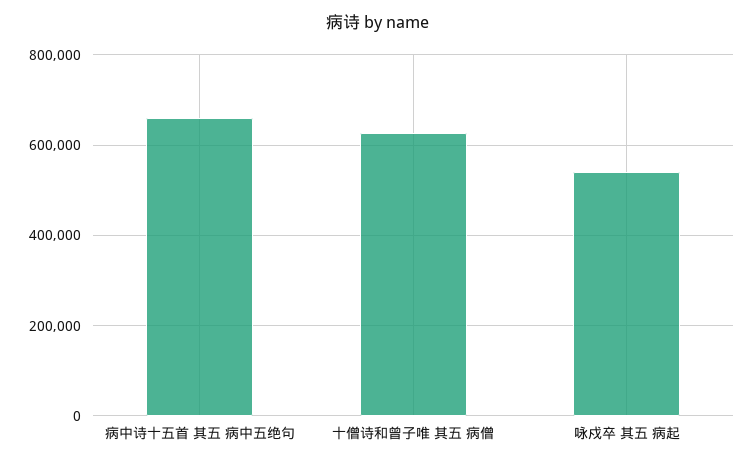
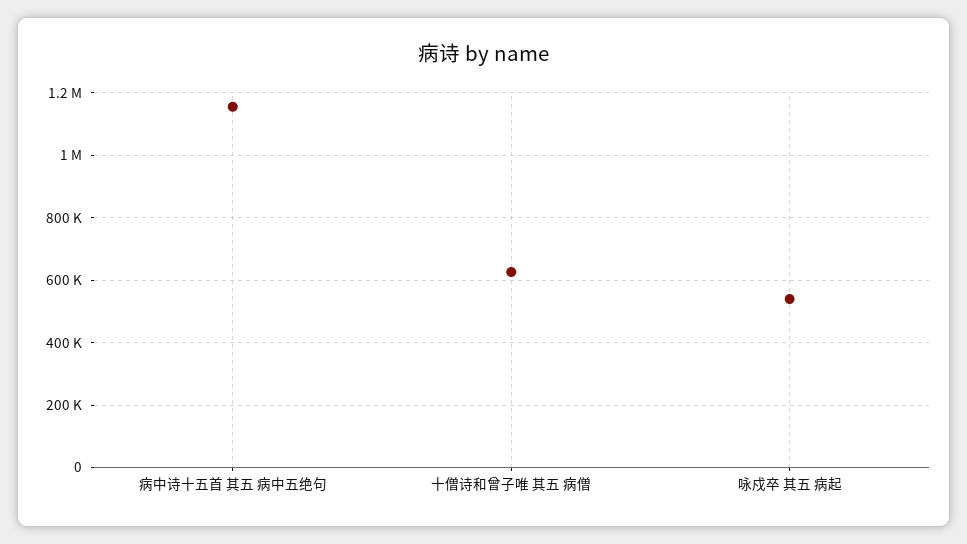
  {
-   "病中诗十五首 其五 病中五绝句": 660000,
+   "病中诗十五首 其五 病中五绝句": 1160000,
    "十僧诗和曾子唯 其五 病僧": 620000,
    "咏戍卒 其五 病起": 540000
  }

